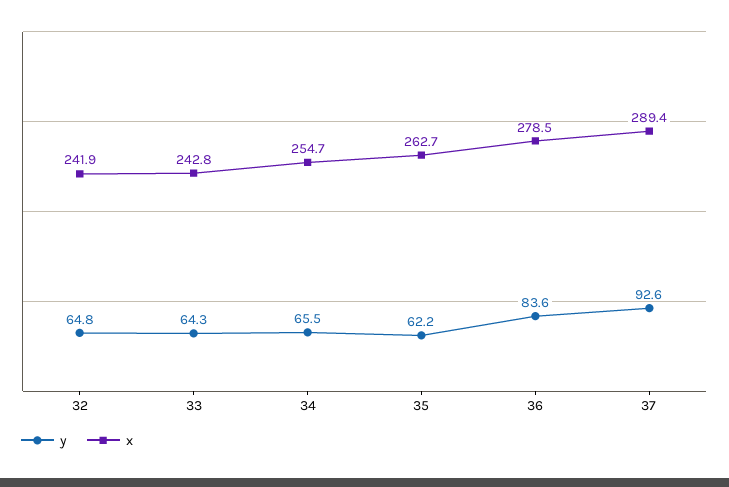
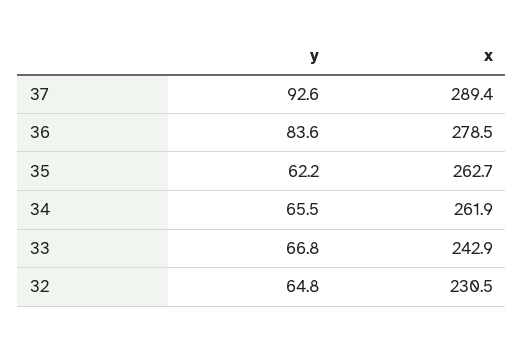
  {
    "y": {
      "32": 64.8,
-     "33": 64.3,
+     "33": 66.8,
      "34": 65.5,
      "35": 62.2,
      "36": 83.6,
      "37": 92.6
    },
    "x": {
-     "32": 241.9,
+     "32": 230.5,
-     "33": 242.8,
+     "33": 242.9,
-     "34": 254.7,
+     "34": 261.9,
      "35": 262.7,
      "36": 278.5,
      "37": 289.4
    }
  }

